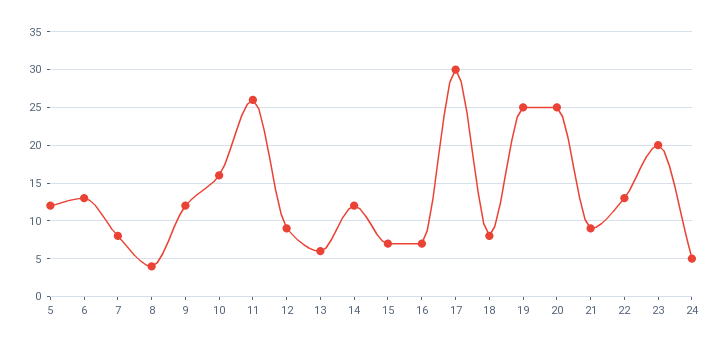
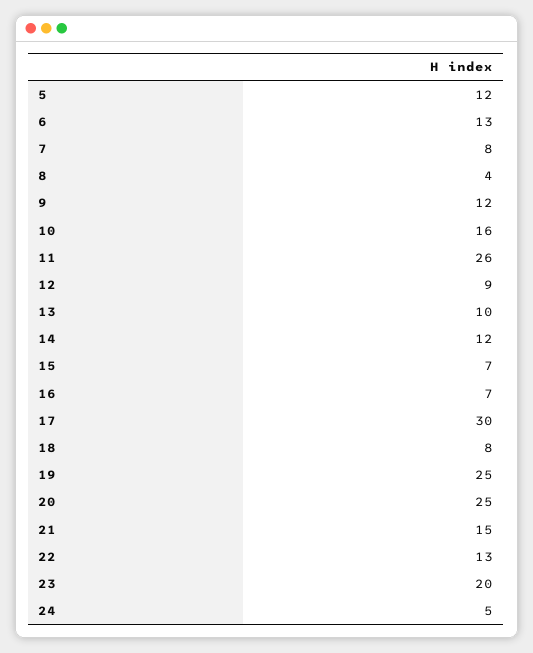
  {
    "5": 12,
    "6": 13,
    "7": 8,
    "8": 4,
    "9": 12,
    "10": 16,
    "11": 26,
    "12": 9,
-   "13": 6,
+   "13": 10,
    "14": 12,
    "15": 7,
    "16": 7,
    "17": 30,
    "18": 8,
    "19": 25,
    "20": 25,
-   "21": 9,
+   "21": 15,
    "22": 13,
    "23": 20,
    "24": 5
  }

